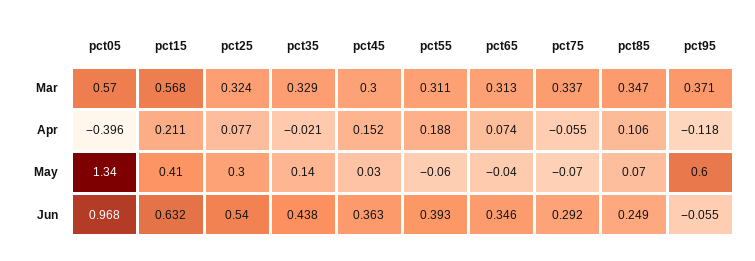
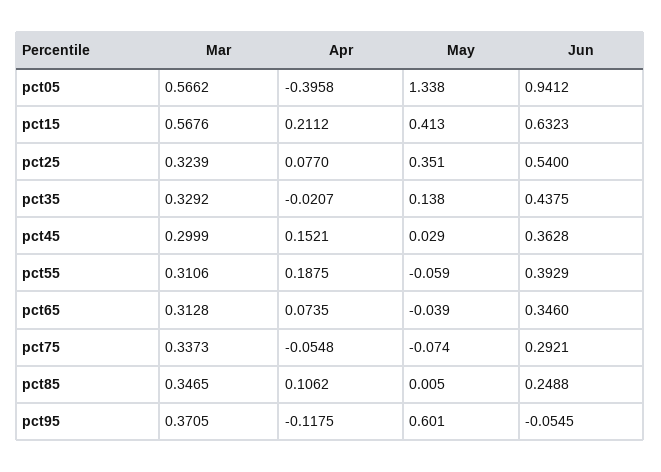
  {
    "pct05": {
-     "Mar": 0.57,
+     "Mar": 0.5662,
      "Apr": -0.3958,
      "May": 1.338,
-     "Jun": 0.968
+     "Jun": 0.9412
    },
    "pct15": {
      "Mar": 0.5676,
      "Apr": 0.2112,
      "May": 0.413,
      "Jun": 0.6323
    },
    "pct25": {
      "Mar": 0.3239,
      "Apr": 0.077,
-     "May": 0.3,
+     "May": 0.351,
      "Jun": 0.54
    },
    "pct35": {
      "Mar": 0.3292,
      "Apr": -0.0207,
      "May": 0.138,
      "Jun": 0.4375
    },
    "pct45": {
      "Mar": 0.2999,
      "Apr": 0.1521,
      "May": 0.029,
      "Jun": 0.3628
    },
    "pct55": {
      "Mar": 0.3106,
      "Apr": 0.1875,
      "May": -0.059,
      "Jun": 0.3929
    },
    "pct65": {
      "Mar": 0.3128,
      "Apr": 0.0735,
      "May": -0.039,
      "Jun": 0.346
    },
    "pct75": {
      "Mar": 0.3373,
      "Apr": -0.0548,
      "May": -0.074,
      "Jun": 0.2921
    },
    "pct85": {
      "Mar": 0.3465,
      "Apr": 0.1062,
-     "May": 0.07,
+     "May": 0.005,
      "Jun": 0.2488
    },
    "pct95": {
      "Mar": 0.3705,
      "Apr": -0.1175,
      "May": 0.601,
      "Jun": -0.0545
    }
  }

